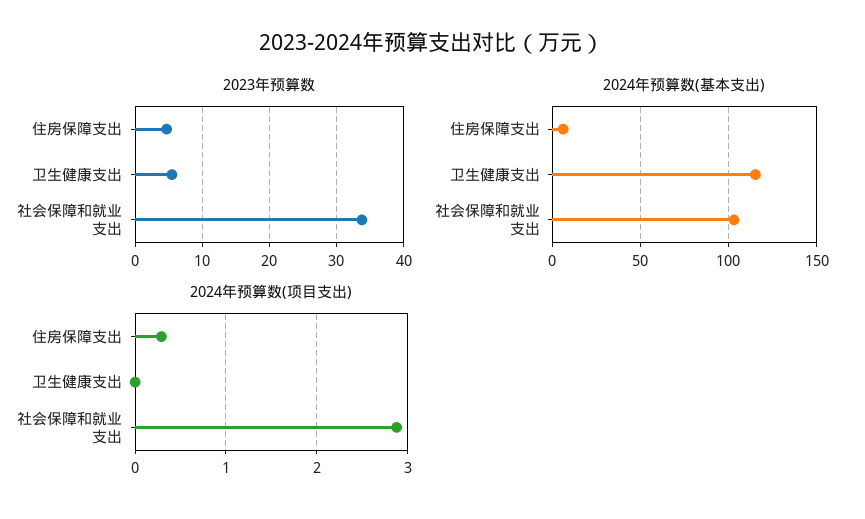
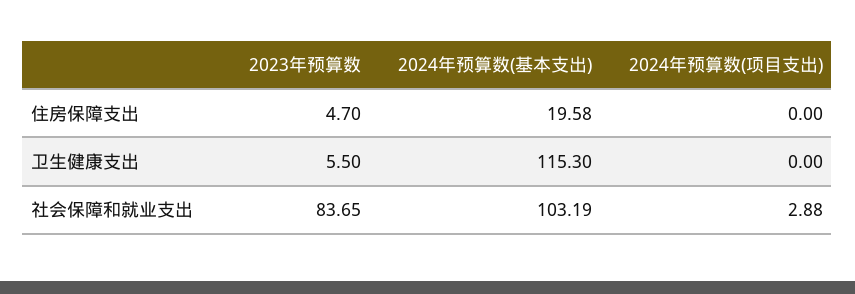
  {
    "2023年预算数": {
      "住房保障支出": 4.7,
      "卫生健康支出": 5.5,
-     "社会保障和就业支出": 34
+     "社会保障和就业支出": 83.65
    },
    "2024年预算数(基本支出)": {
-     "住房保障支出": 5,
+     "住房保障支出": 19.58,
      "卫生健康支出": 115.3,
      "社会保障和就业支出": 103.19
    },
    "2024年预算数(项目支出)": {
-     "住房保障支出": 0.3,
+     "住房保障支出": 0,
      "卫生健康支出": 0,
      "社会保障和就业支出": 2.88
    }
  }

